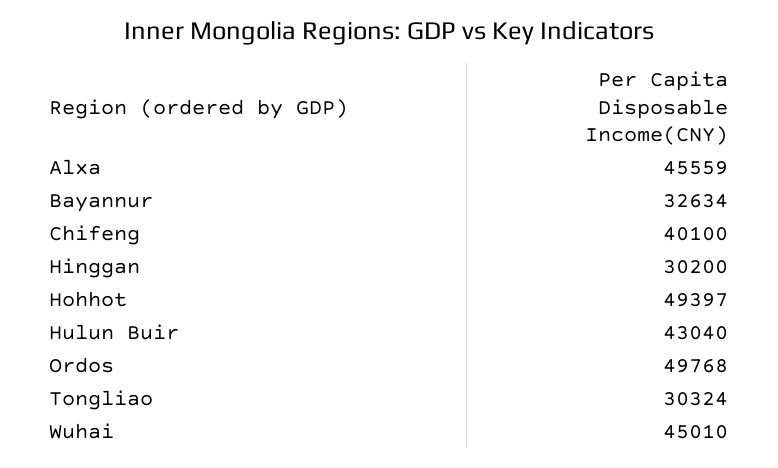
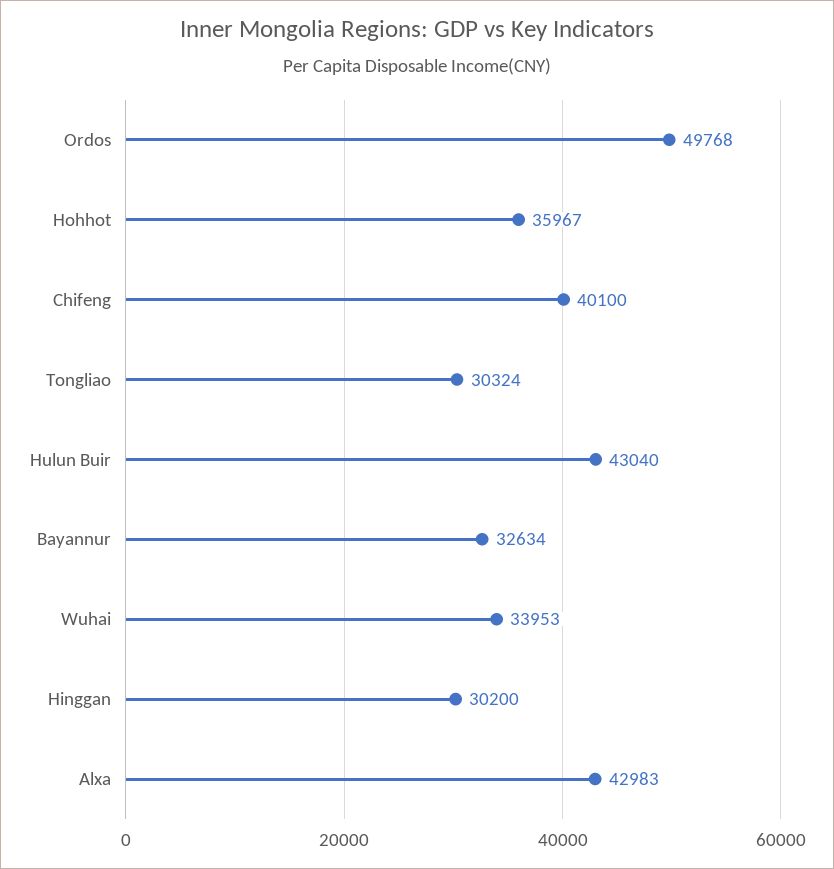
  {
-   "Alxa": 45559,
+   "Alxa": 42983,
    "Bayannur": 32634,
    "Chifeng": 40100,
    "Hinggan": 30200,
-   "Hohhot": 49397,
+   "Hohhot": 35967,
    "Hulun Buir": 43040,
    "Ordos": 49768,
    "Tongliao": 30324,
-   "Wuhai": 45010
+   "Wuhai": 33953
  }

